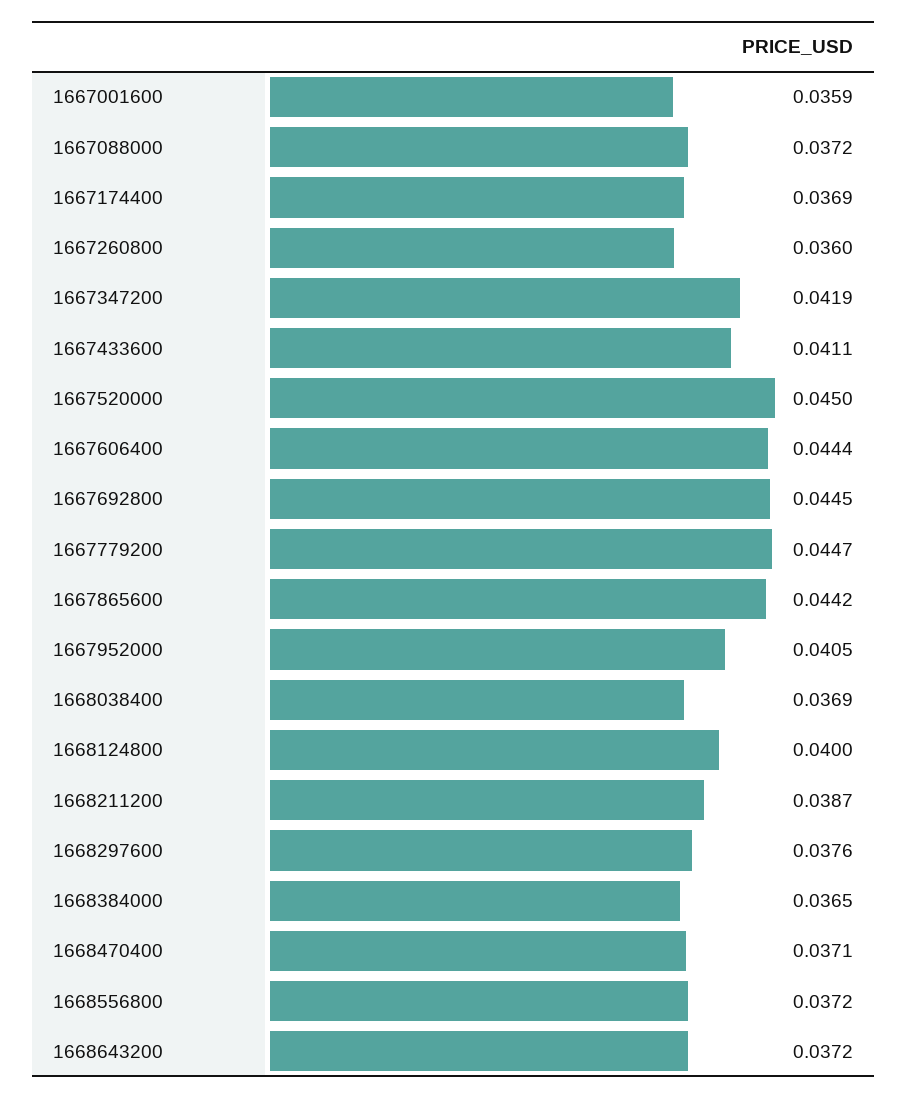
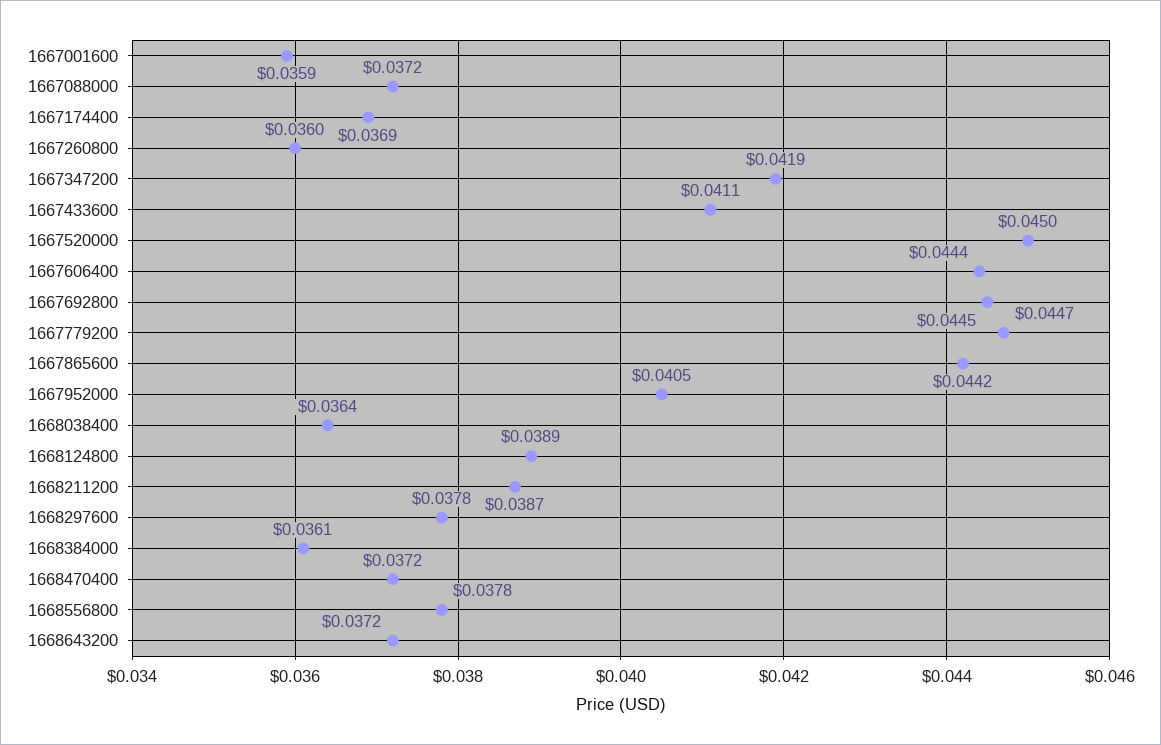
  {
    "1667001600": 0.0359,
    "1667088000": 0.0372,
    "1667174400": 0.0369,
    "1667260800": 0.036,
    "1667347200": 0.0419,
    "1667433600": 0.0411,
    "1667520000": 0.045,
    "1667606400": 0.0444,
    "1667692800": 0.0445,
    "1667779200": 0.0447,
    "1667865600": 0.0442,
    "1667952000": 0.0405,
-   "1668038400": 0.0369,
+   "1668038400": 0.0364,
-   "1668124800": 0.04,
+   "1668124800": 0.0389,
    "1668211200": 0.0387,
-   "1668297600": 0.0376,
+   "1668297600": 0.0378,
-   "1668384000": 0.0365,
+   "1668384000": 0.0361,
-   "1668470400": 0.0371,
+   "1668470400": 0.0372,
-   "1668556800": 0.0372,
+   "1668556800": 0.0378,
    "1668643200": 0.0372
  }

